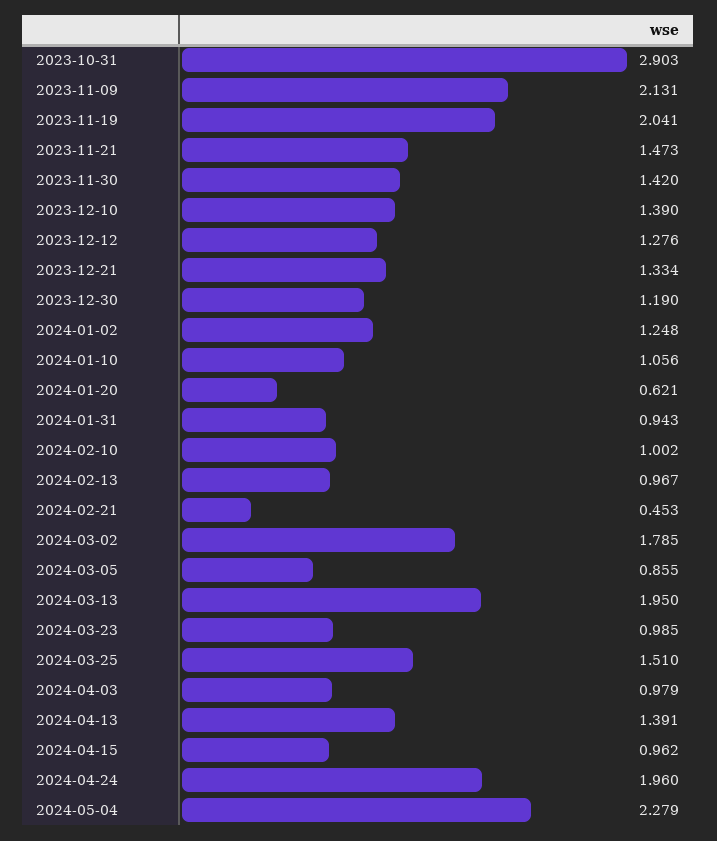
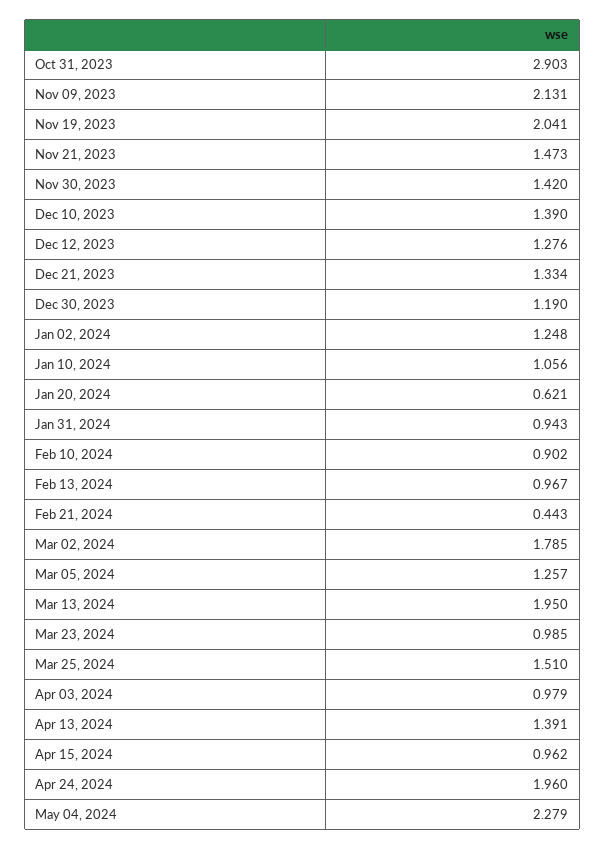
  {
    "2023-10-31": 2.903,
    "2023-11-09": 2.131,
    "2023-11-19": 2.041,
    "2023-11-21": 1.473,
    "2023-11-30": 1.42,
    "2023-12-10": 1.39,
    "2023-12-12": 1.276,
    "2023-12-21": 1.334,
    "2023-12-30": 1.19,
    "2024-01-02": 1.248,
    "2024-01-10": 1.056,
    "2024-01-20": 0.621,
    "2024-01-31": 0.943,
-   "2024-02-10": 1.002,
+   "2024-02-10": 0.902,
    "2024-02-13": 0.967,
-   "2024-02-21": 0.453,
+   "2024-02-21": 0.443,
    "2024-03-02": 1.785,
-   "2024-03-05": 0.855,
+   "2024-03-05": 1.257,
    "2024-03-13": 1.95,
    "2024-03-23": 0.985,
    "2024-03-25": 1.51,
    "2024-04-03": 0.979,
    "2024-04-13": 1.391,
    "2024-04-15": 0.962,
    "2024-04-24": 1.96,
    "2024-05-04": 2.279
  }

